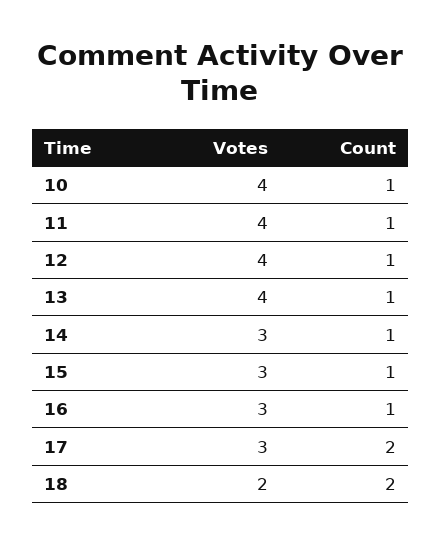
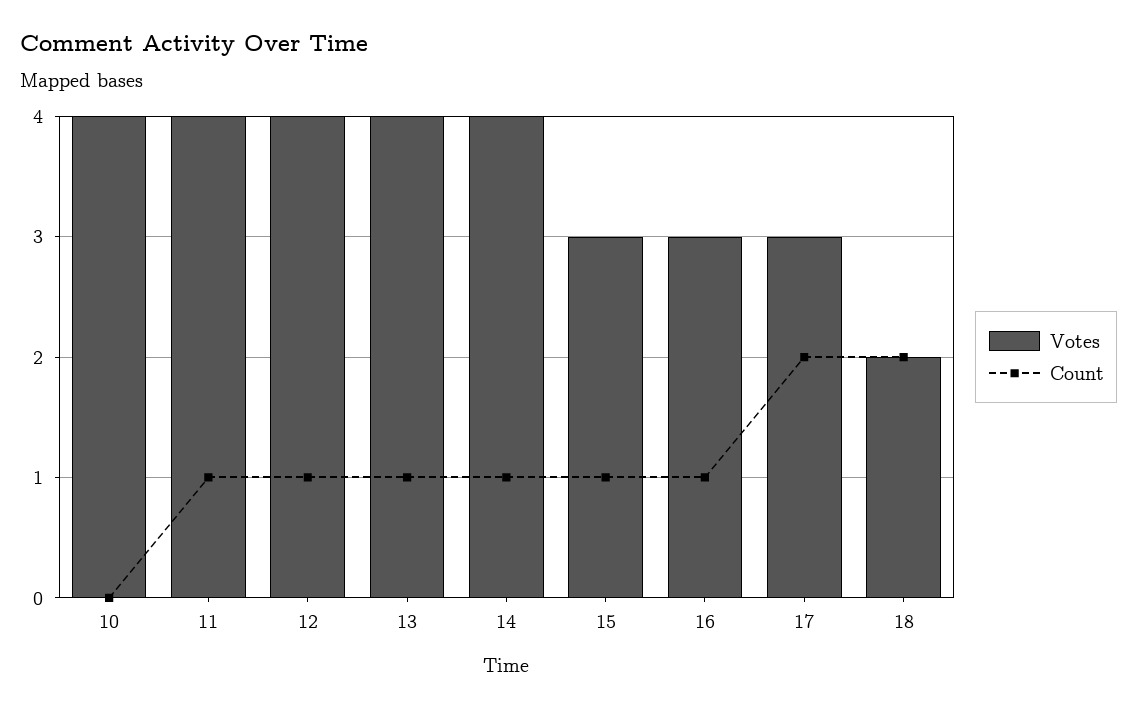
  {
    "Votes": {
      "10": 4,
      "11": 4,
      "12": 4,
      "13": 4,
-     "14": 3,
+     "14": 4,
      "15": 3,
      "16": 3,
      "17": 3,
      "18": 2
    },
    "Count": {
-     "10": 1,
+     "10": 0,
      "11": 1,
      "12": 1,
      "13": 1,
      "14": 1,
      "15": 1,
      "16": 1,
      "17": 2,
      "18": 2
    }
  }

